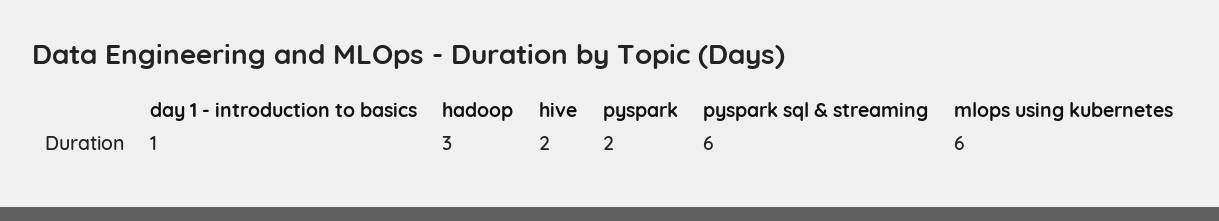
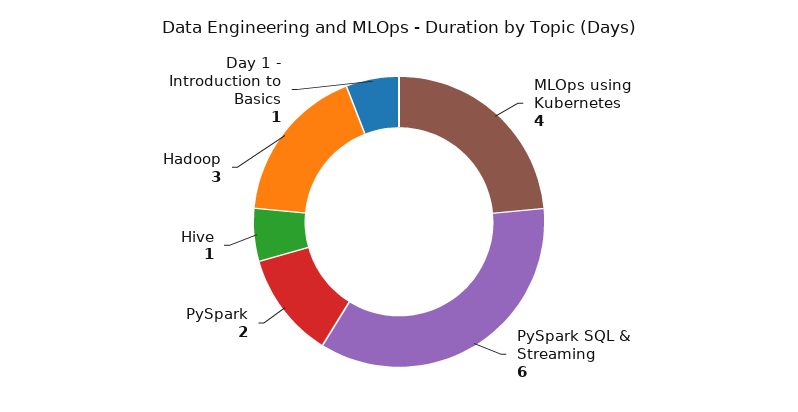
  {
    "day 1 - introduction to basics": 1,
    "hadoop": 3,
-   "hive": 2,
+   "hive": 1,
    "pyspark": 2,
    "pyspark sql & streaming": 6,
-   "mlops using kubernetes": 6
+   "mlops using kubernetes": 4
  }

